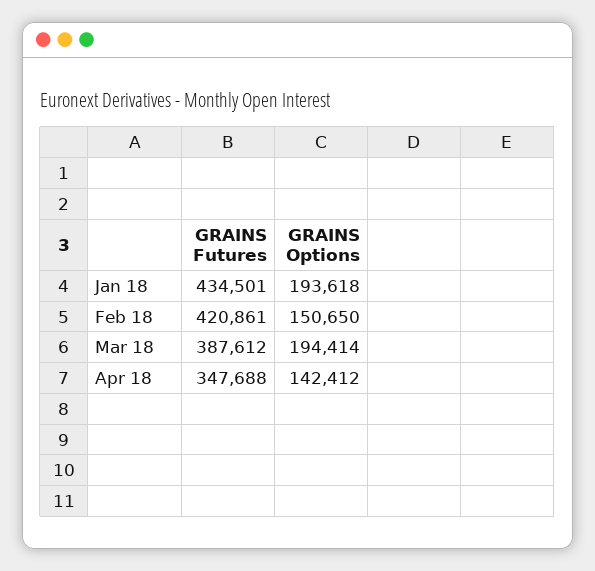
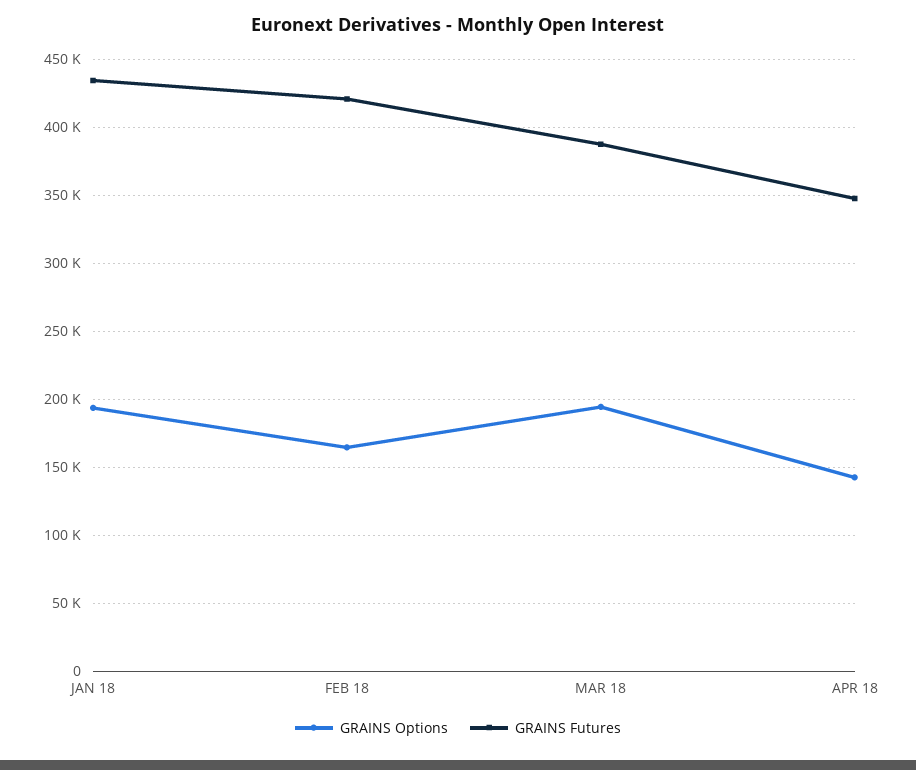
  {
    "GRAINS Futures": {
      "Jan 18": 434501,
      "Feb 18": 420861,
      "Mar 18": 387612,
      "Apr 18": 347688
    },
    "GRAINS Options": {
      "Jan 18": 193618,
-     "Feb 18": 150650,
+     "Feb 18": 165000,
      "Mar 18": 194414,
      "Apr 18": 142412
    }
  }

